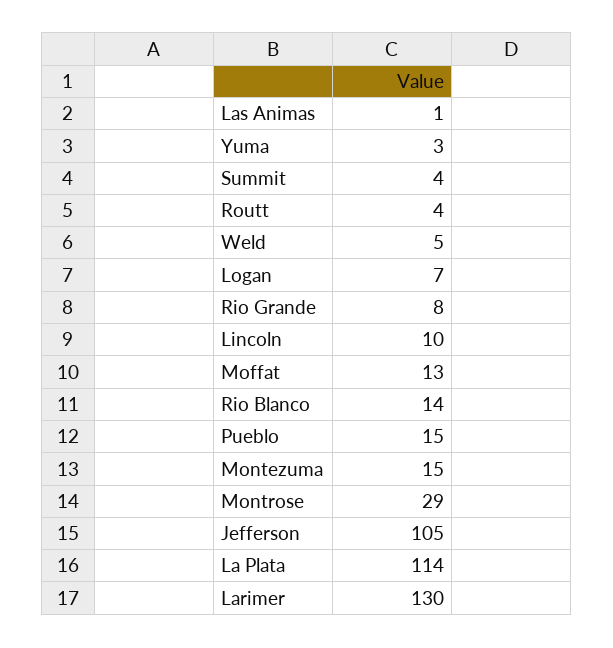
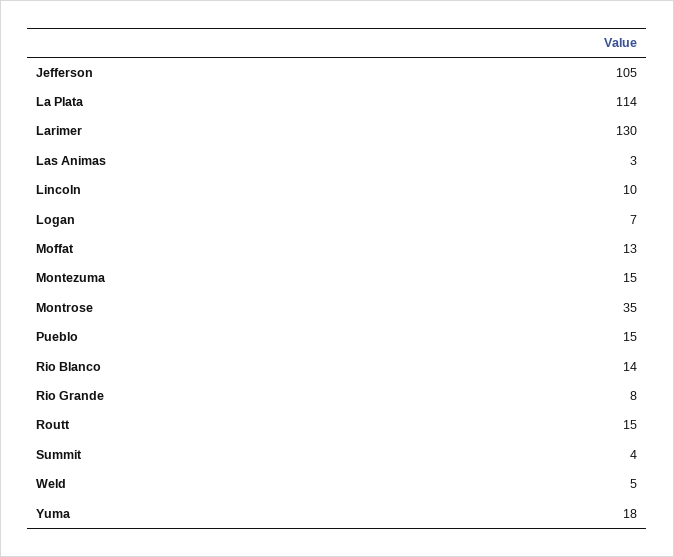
  {
-   "Las Animas": 1,
+   "Las Animas": 3,
-   "Yuma": 3,
+   "Yuma": 18,
    "Summit": 4,
-   "Routt": 4,
+   "Routt": 15,
    "Weld": 5,
    "Logan": 7,
    "Rio Grande": 8,
    "Lincoln": 10,
    "Moffat": 13,
    "Rio Blanco": 14,
    "Pueblo": 15,
    "Montezuma": 15,
-   "Montrose": 29,
+   "Montrose": 35,
    "Jefferson": 105,
    "La Plata": 114,
    "Larimer": 130
  }

